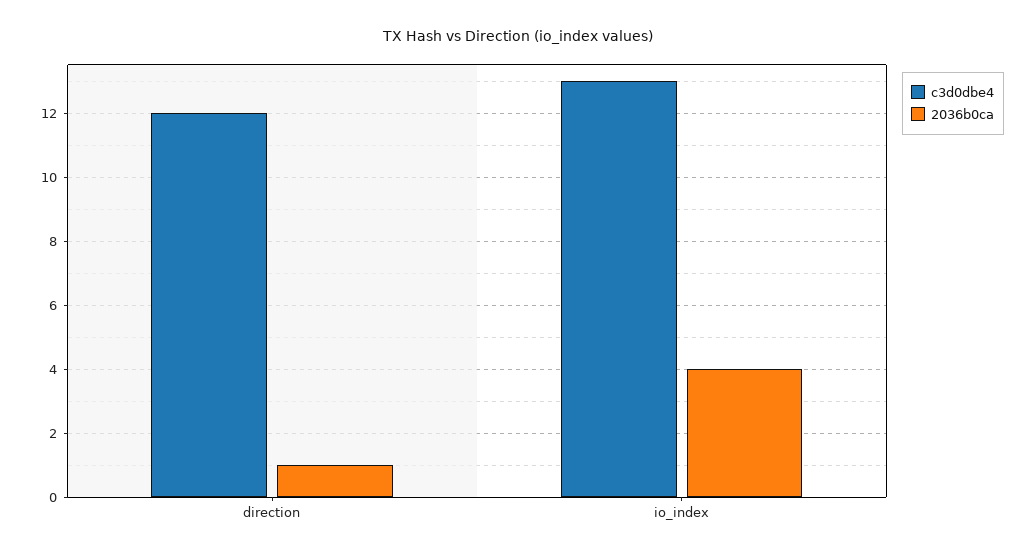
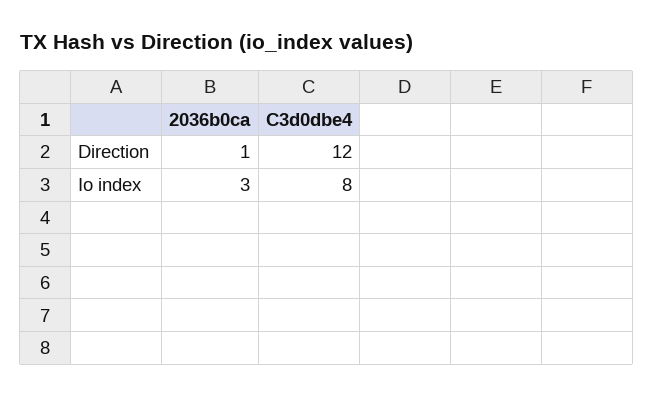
  {
    "c3d0dbe4": {
      "direction": 12,
-     "io_index": 13
+     "io_index": 8
    },
    "2036b0ca": {
      "direction": 1,
-     "io_index": 4
+     "io_index": 3
    }
  }

